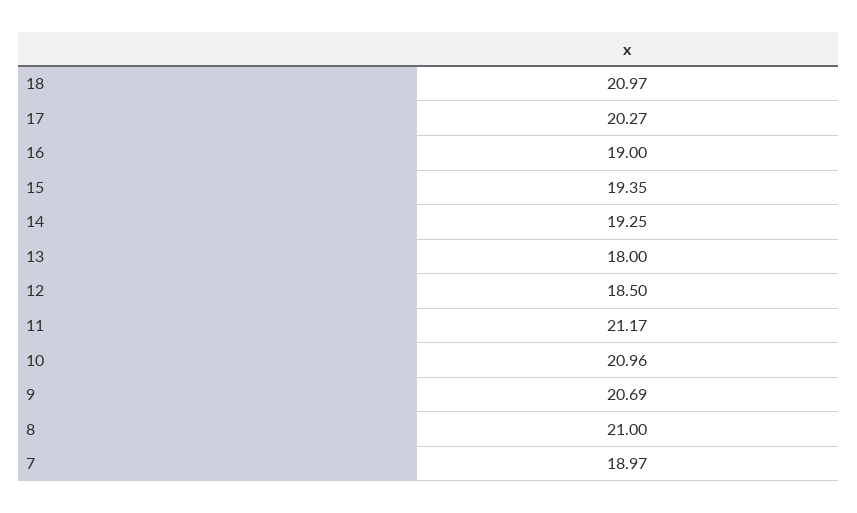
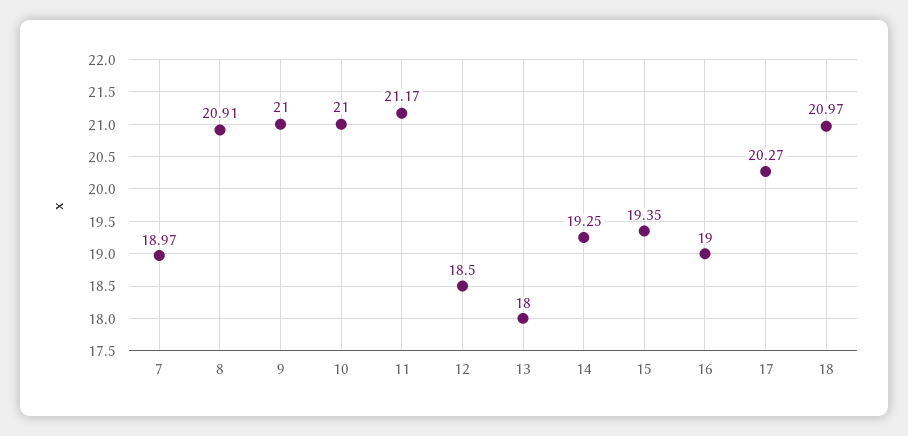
  {
    "18": 20.97,
    "17": 20.27,
    "16": 19,
    "15": 19.35,
    "14": 19.25,
    "13": 18,
    "12": 18.5,
    "11": 21.17,
-   "10": 20.96,
+   "10": 21,
-   "9": 20.69,
+   "9": 21,
-   "8": 21,
+   "8": 20.91,
    "7": 18.97
  }

